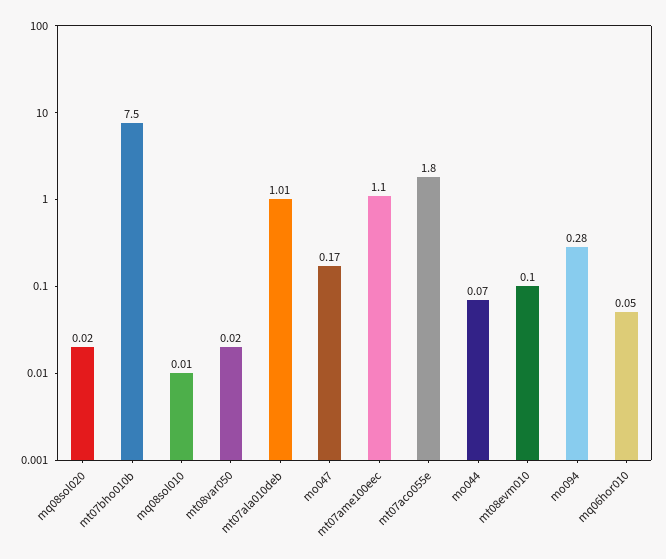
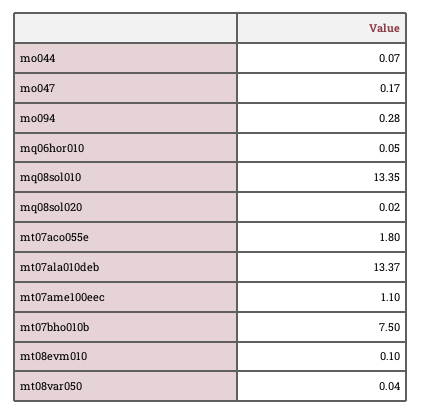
  {
    "mq08sol020": 0.02,
    "mt07bho010b": 7.5,
-   "mq08sol010": 0.01,
+   "mq08sol010": 13.35,
-   "mt08var050": 0.02,
+   "mt08var050": 0.04,
-   "mt07ala010deb": 1.01,
+   "mt07ala010deb": 13.37,
    "mo047": 0.17,
    "mt07ame100eec": 1.1,
    "mt07aco055e": 1.8,
    "mo044": 0.07,
    "mt08evm010": 0.1,
    "mo094": 0.28,
    "mq06hor010": 0.05
  }

